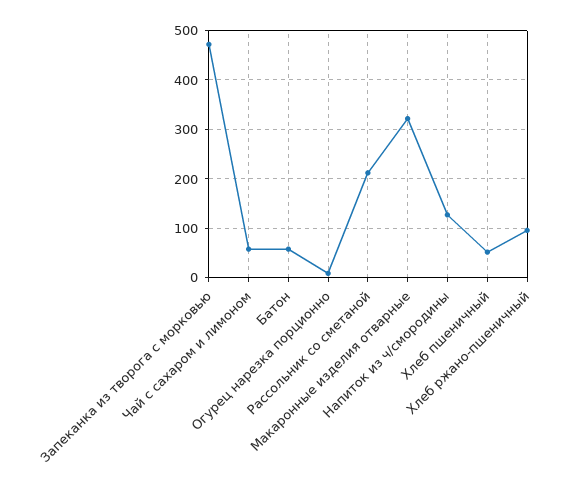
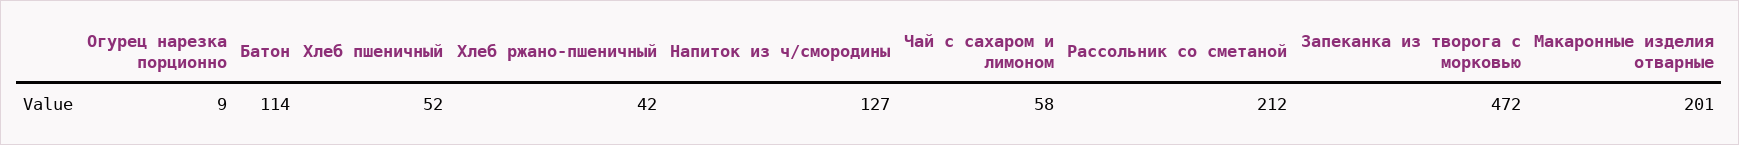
  {
    "Запеканка из творога с морковью": 472,
    "Чай с сахаром и лимоном": 58,
-   "Батон": 60,
+   "Батон": 114,
    "Огурец нарезка порционно": 9,
    "Рассольник со сметаной": 212,
-   "Макаронные изделия отварные": 320,
+   "Макаронные изделия отварные": 201,
    "Напиток из ч/смородины": 127,
    "Хлеб пшеничный": 52,
-   "Хлеб ржано-пшеничный": 100
+   "Хлеб ржано-пшеничный": 42
  }

